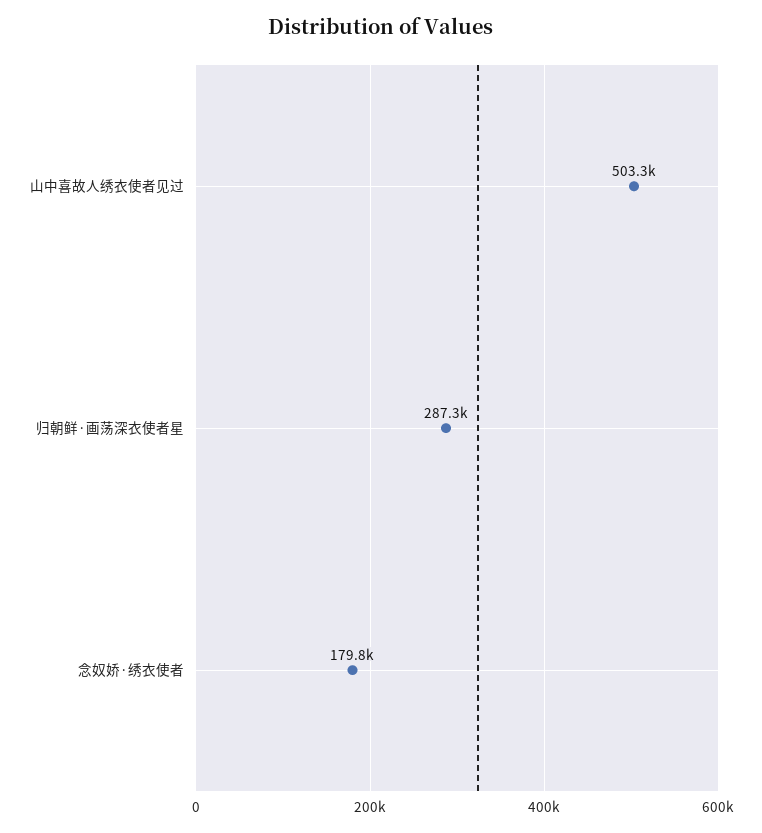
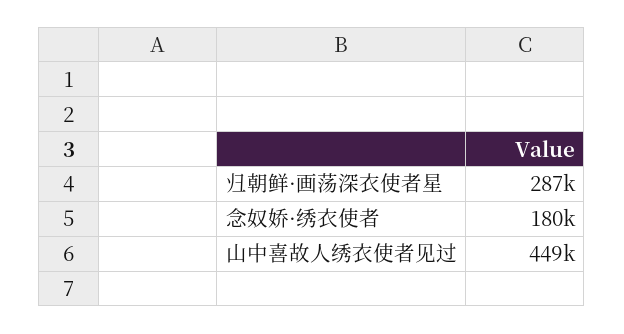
  {
-   "山中喜故人绣衣使者见过": 503300,
+   "山中喜故人绣衣使者见过": 449000,
    "归朝鲜·画荡深衣使者星": 287300,
    "念奴娇·绣衣使者": 179800
  }

